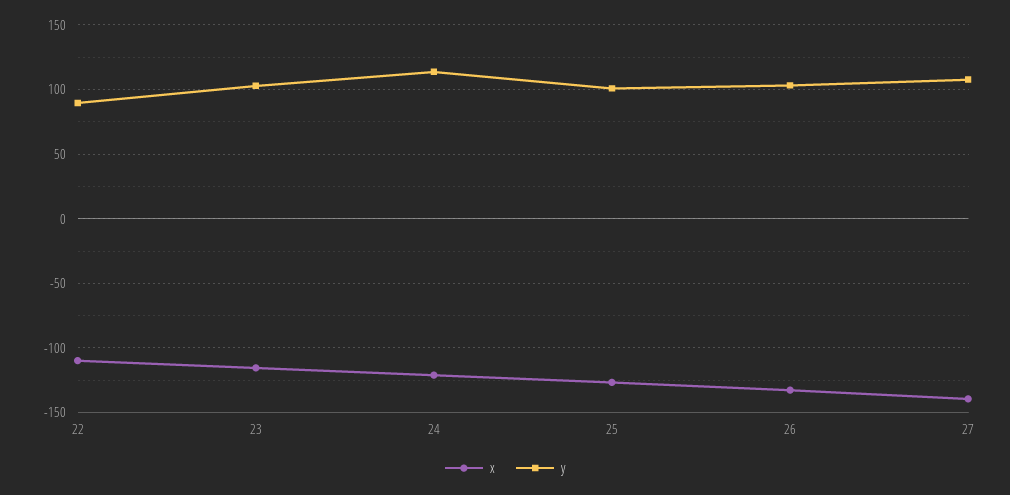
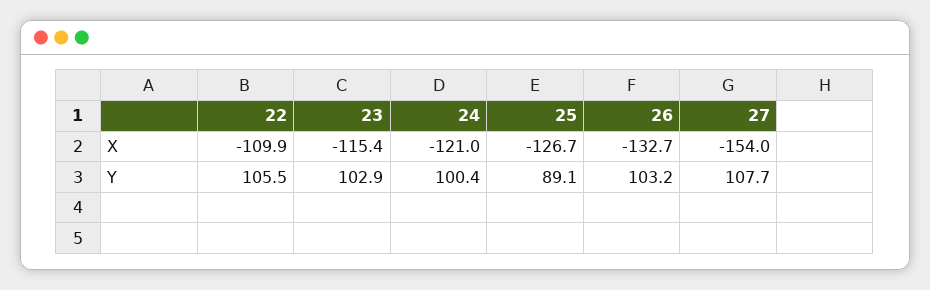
  {
    "x": {
      "22": -109.9,
      "23": -115.4,
      "24": -121,
      "25": -126.7,
      "26": -132.7,
-     "27": -140
+     "27": -154
    },
    "y": {
-     "22": 90,
+     "22": 105.5,
      "23": 102.9,
-     "24": 115,
+     "24": 100.4,
-     "25": 100,
+     "25": 89.1,
      "26": 103.2,
      "27": 107.7
    }
  }

